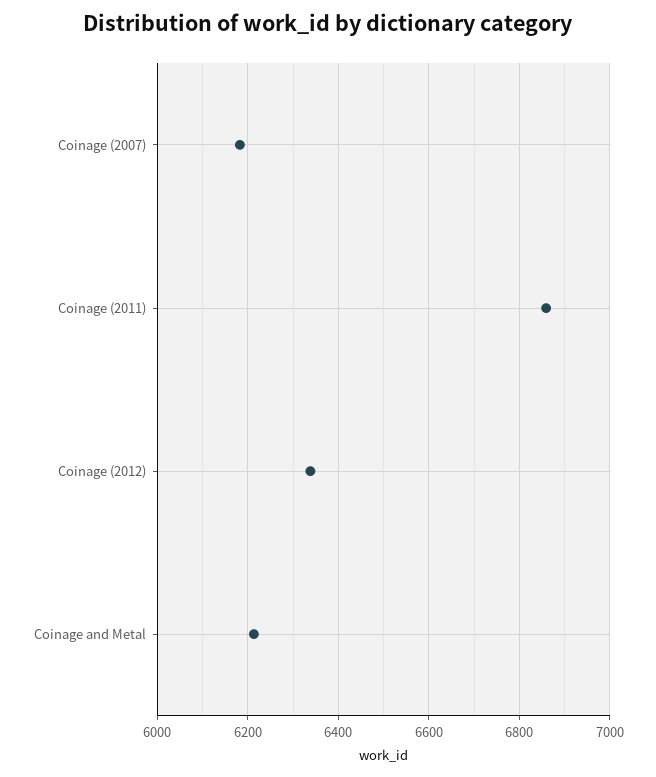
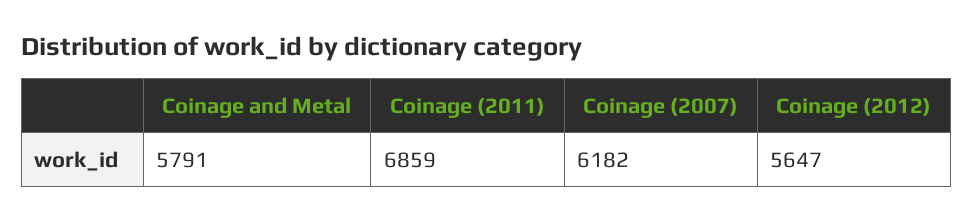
  {
    "Coinage (2007)": 6182,
    "Coinage (2011)": 6859,
-   "Coinage (2012)": 6340,
+   "Coinage (2012)": 5647,
-   "Coinage and Metal": 6220
+   "Coinage and Metal": 5791
  }

